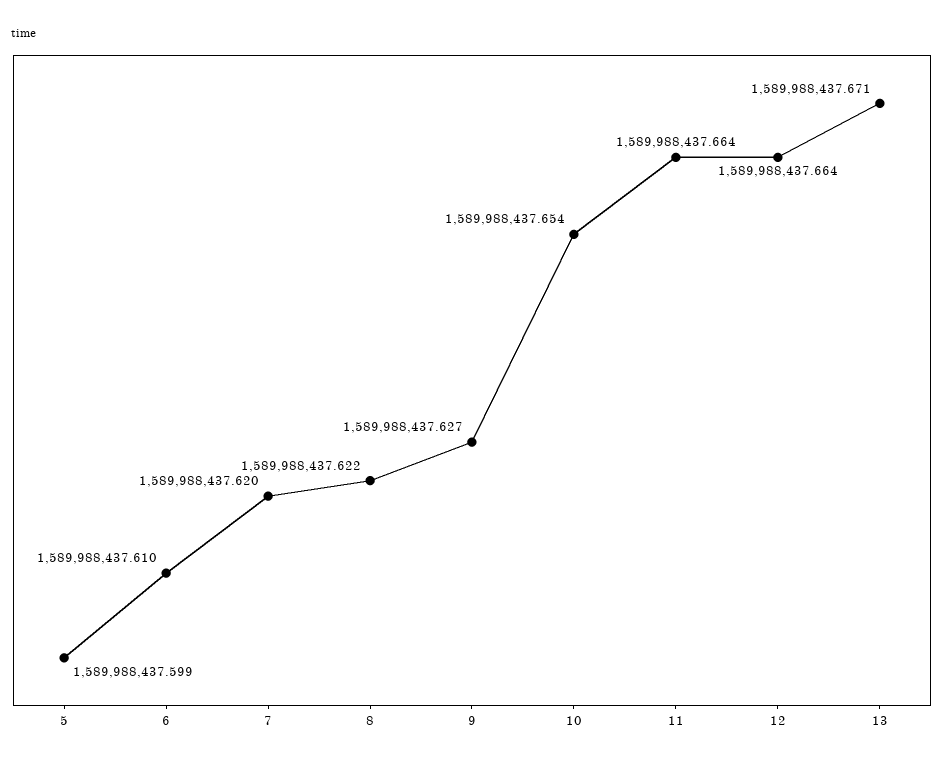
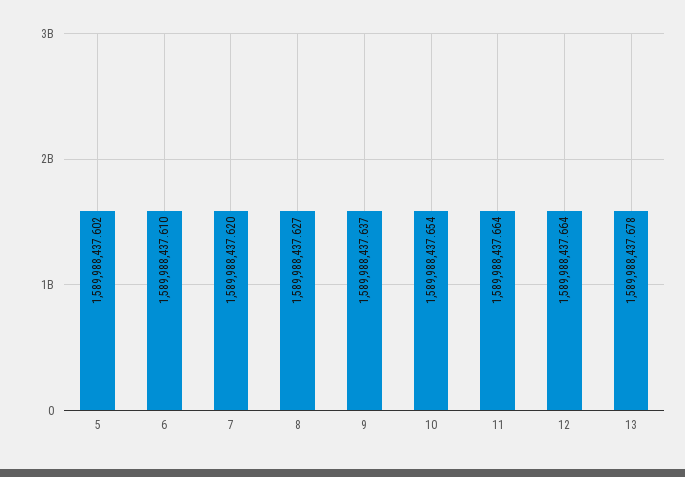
  {
-   "5": 1589988437.599,
+   "5": 1589988437.602,
    "6": 1589988437.61,
    "7": 1589988437.62,
-   "8": 1589988437.622,
+   "8": 1589988437.627,
-   "9": 1589988437.627,
+   "9": 1589988437.637,
    "10": 1589988437.654,
    "11": 1589988437.664,
    "12": 1589988437.664,
-   "13": 1589988437.671
+   "13": 1589988437.678
  }

